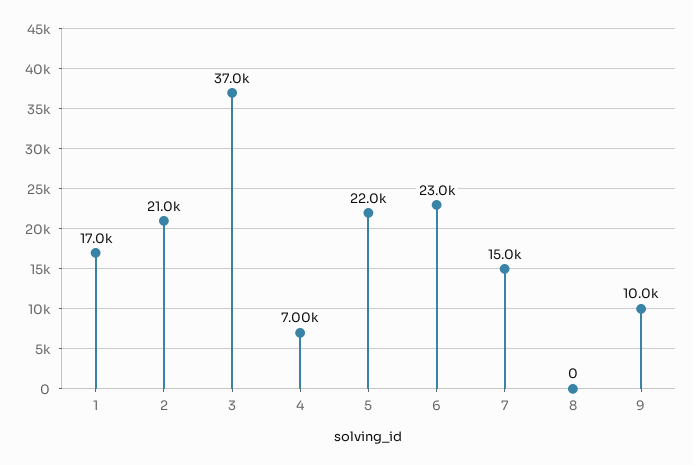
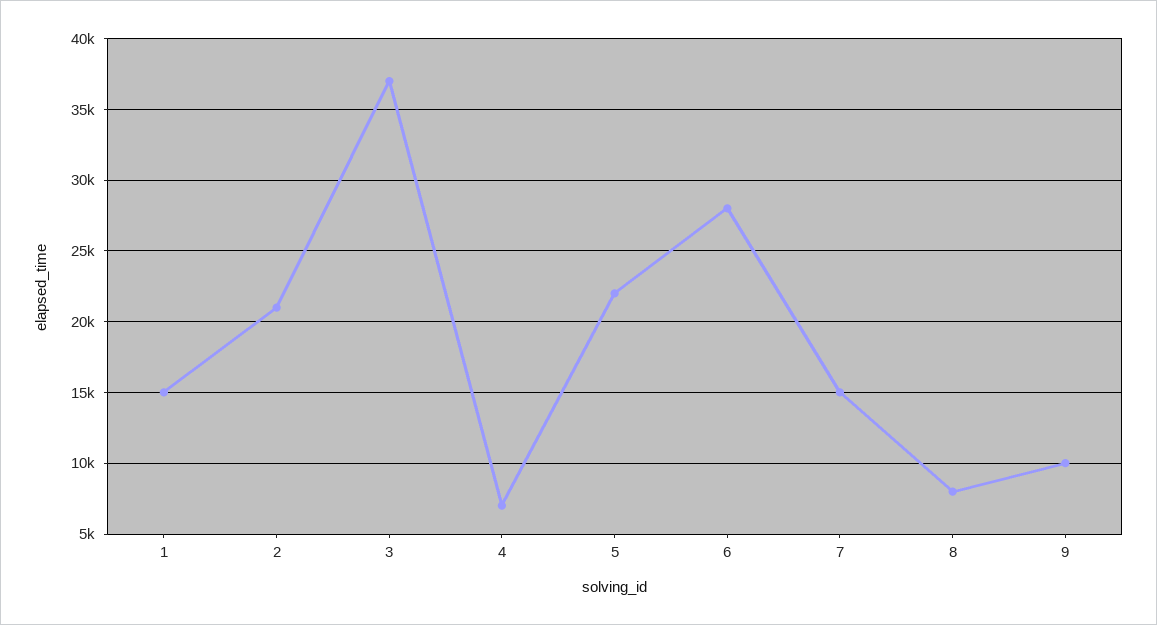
  {
-   "1": 17000,
+   "1": 15000,
    "2": 21000,
    "3": 37000,
    "4": 7000,
    "5": 22000,
-   "6": 23000,
+   "6": 28000,
    "7": 15000,
-   "8": 0,
+   "8": 8000,
    "9": 10000
  }

